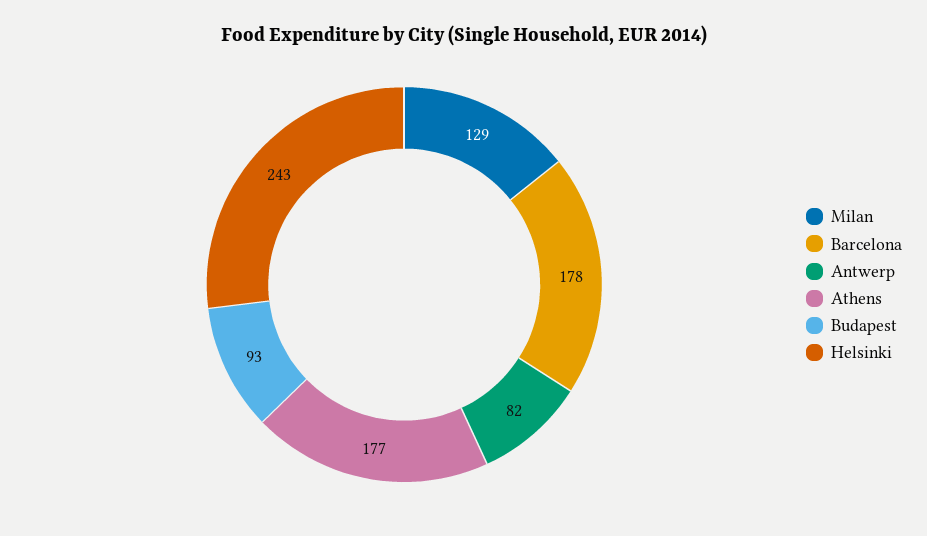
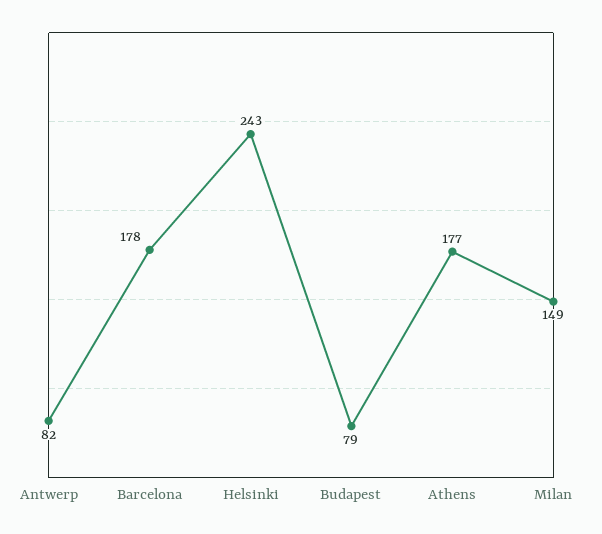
  {
-   "Milan": 129,
+   "Milan": 149,
    "Barcelona": 178,
    "Antwerp": 82,
    "Athens": 177,
-   "Budapest": 93,
+   "Budapest": 79,
    "Helsinki": 243
  }

